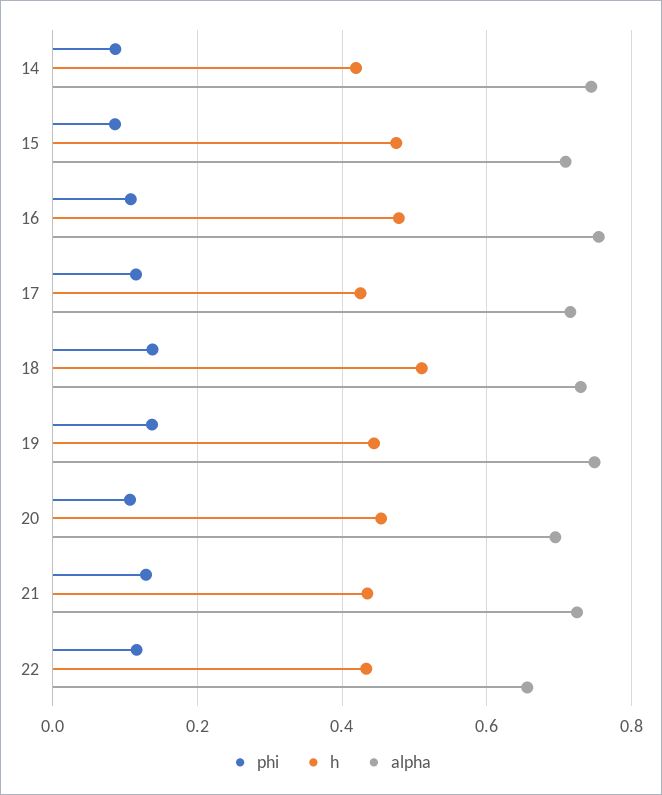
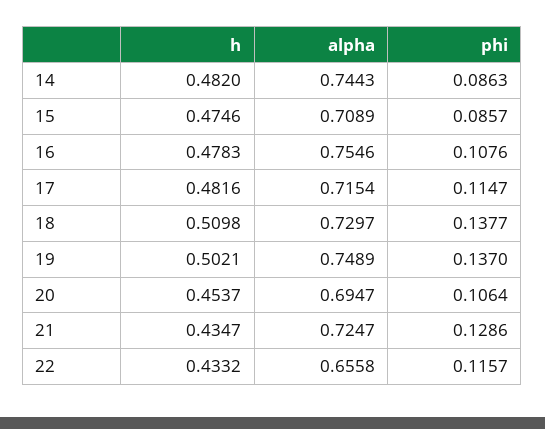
  {
    "phi": {
      "14": 0.0863,
      "15": 0.0857,
      "16": 0.1076,
      "17": 0.1147,
      "18": 0.1377,
      "19": 0.137,
      "20": 0.1064,
      "21": 0.1286,
      "22": 0.1157
    },
    "h": {
-     "14": 0.42,
+     "14": 0.482,
      "15": 0.4746,
      "16": 0.4783,
-     "17": 0.42,
+     "17": 0.4816,
      "18": 0.5098,
-     "19": 0.44,
+     "19": 0.5021,
      "20": 0.4537,
      "21": 0.4347,
      "22": 0.4332
    },
    "alpha": {
      "14": 0.7443,
      "15": 0.7089,
      "16": 0.7546,
      "17": 0.7154,
      "18": 0.7297,
      "19": 0.7489,
      "20": 0.6947,
      "21": 0.7247,
      "22": 0.6558
    }
  }

